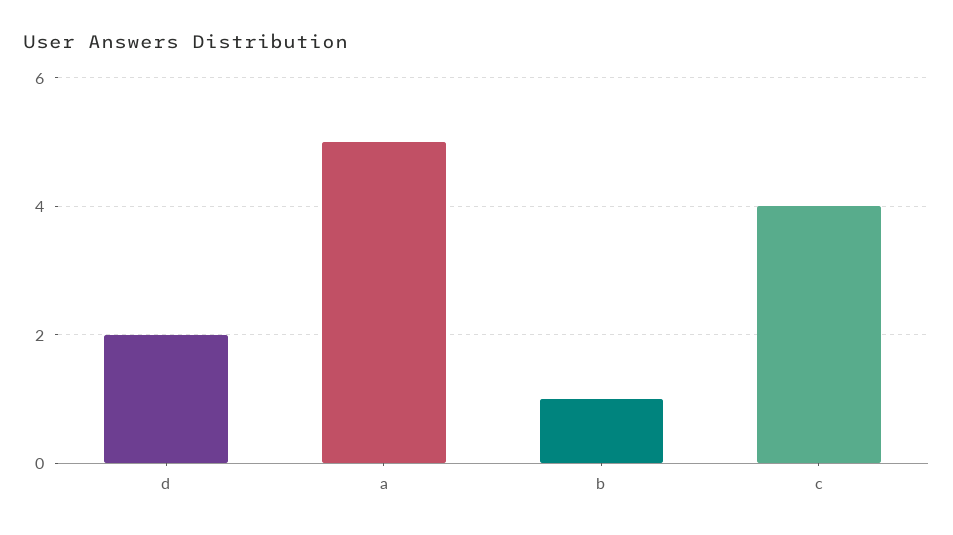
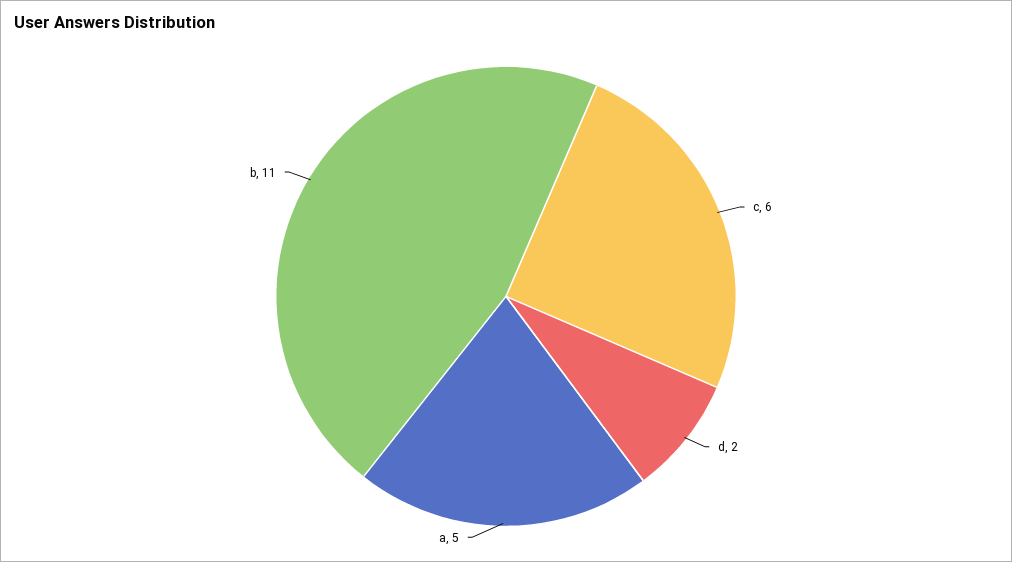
  {
    "d": 2,
    "a": 5,
-   "b": 1,
+   "b": 11,
-   "c": 4
+   "c": 6
  }

